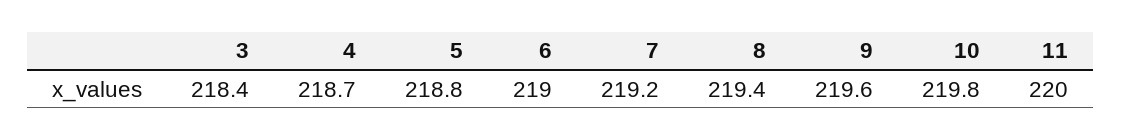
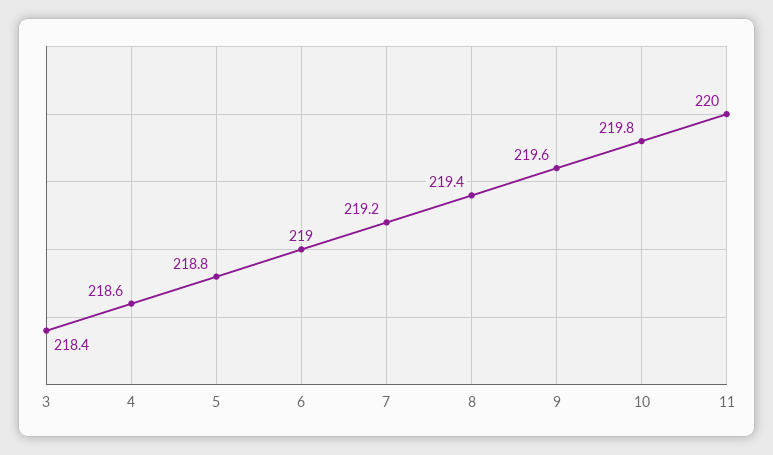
  {
    "3": 218.4,
-   "4": 218.7,
+   "4": 218.6,
    "5": 218.8,
    "6": 219,
    "7": 219.2,
    "8": 219.4,
    "9": 219.6,
    "10": 219.8,
    "11": 220
  }

